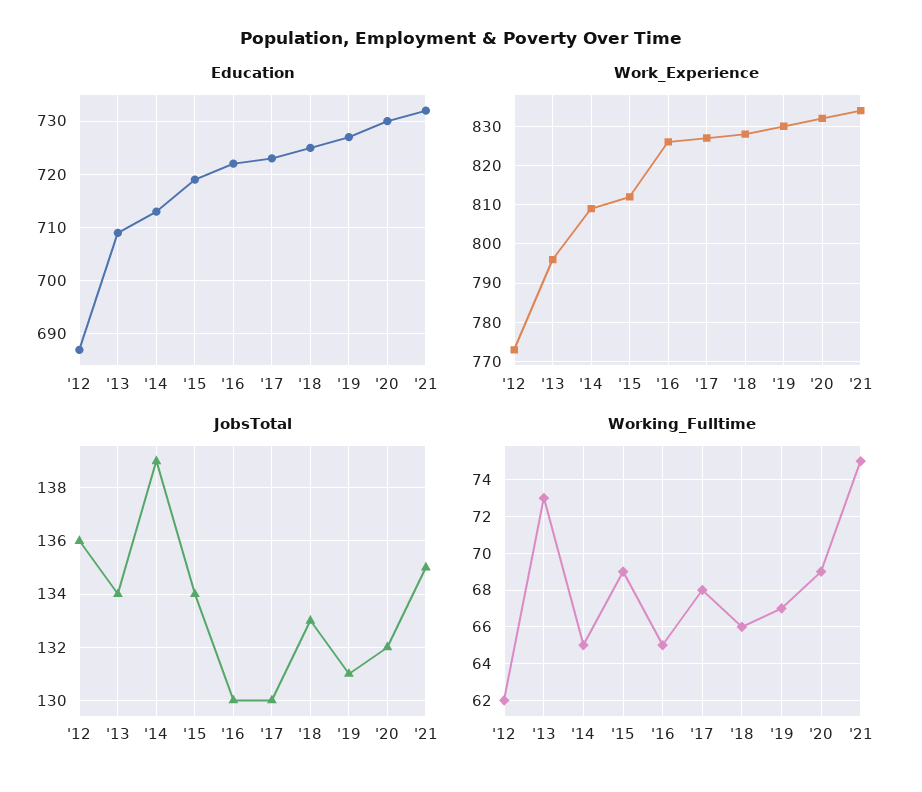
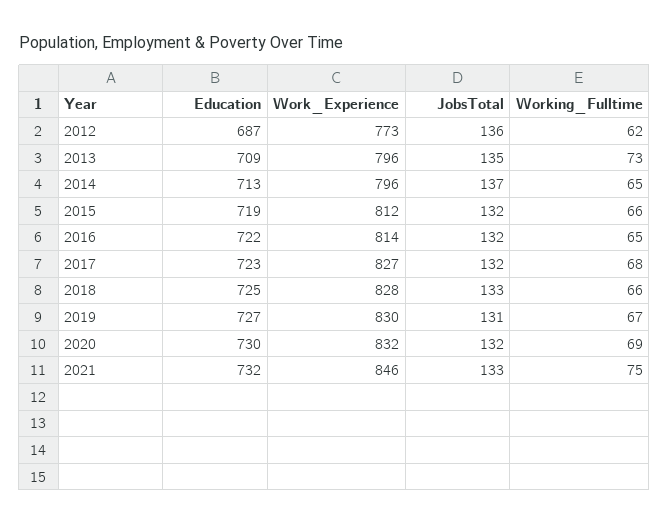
  {
    "Education": {
      "'12": 687,
      "'13": 709,
      "'14": 713,
      "'15": 719,
      "'16": 722,
      "'17": 723,
      "'18": 725,
      "'19": 727,
      "'20": 730,
      "'21": 732
    },
    "Work_Experience": {
      "'12": 773,
      "'13": 796,
-     "'14": 810,
+     "'14": 796,
      "'15": 812,
-     "'16": 825,
+     "'16": 814,
      "'17": 827,
      "'18": 828,
      "'19": 830,
      "'20": 832,
-     "'21": 835
+     "'21": 846
    },
    "JobsTotal": {
      "'12": 136,
-     "'13": 134,
+     "'13": 135,
-     "'14": 139,
+     "'14": 137,
-     "'15": 134,
+     "'15": 132,
-     "'16": 130,
+     "'16": 132,
-     "'17": 130,
+     "'17": 132,
      "'18": 133,
      "'19": 131,
      "'20": 132,
-     "'21": 135
+     "'21": 133
    },
    "Working_Fulltime": {
      "'12": 62,
      "'13": 73,
      "'14": 65,
-     "'15": 69,
+     "'15": 66,
      "'16": 65,
      "'17": 68,
      "'18": 66,
      "'19": 67,
      "'20": 69,
      "'21": 75
    }
  }

